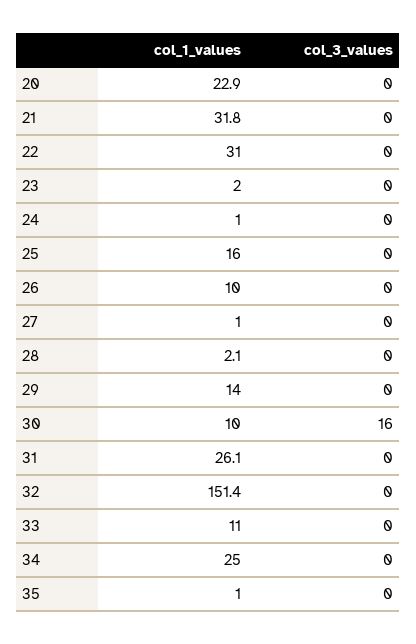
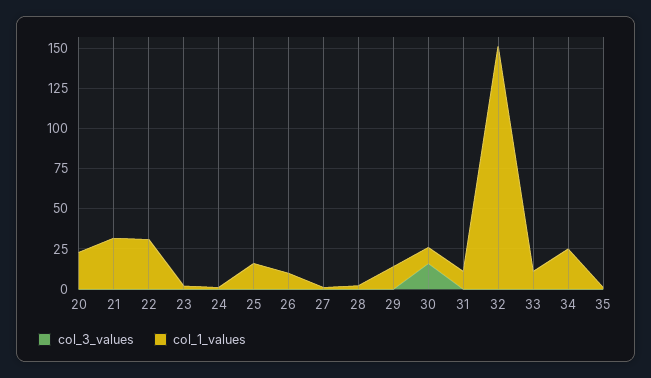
  {
    "col_1_values": {
      "20": 22.9,
      "21": 31.8,
      "22": 31,
      "23": 2,
      "24": 1,
      "25": 16,
      "26": 10,
      "27": 1,
      "28": 2.1,
      "29": 14,
      "30": 10,
-     "31": 26.1,
+     "31": 10,
      "32": 151.4,
      "33": 11,
      "34": 25,
      "35": 1
    },
    "col_3_values": {
      "20": 0,
      "21": 0,
      "22": 0,
      "23": 0,
      "24": 0,
      "25": 0,
      "26": 0,
      "27": 0,
      "28": 0,
      "29": 0,
      "30": 16,
      "31": 0,
      "32": 0,
      "33": 0,
      "34": 0,
      "35": 0
    }
  }

